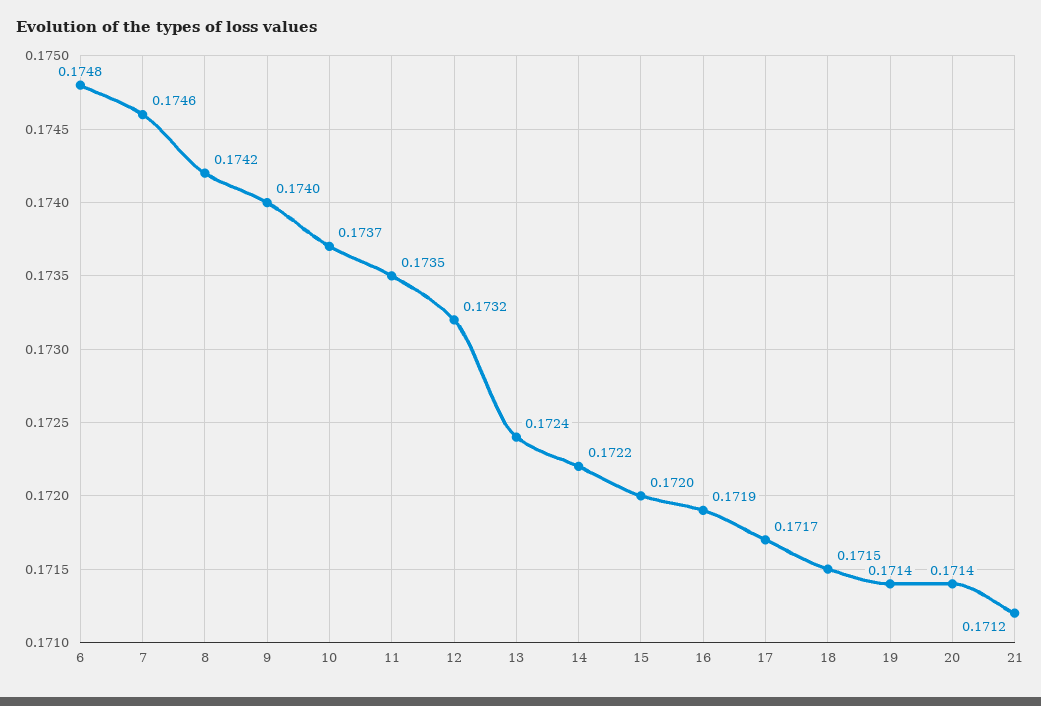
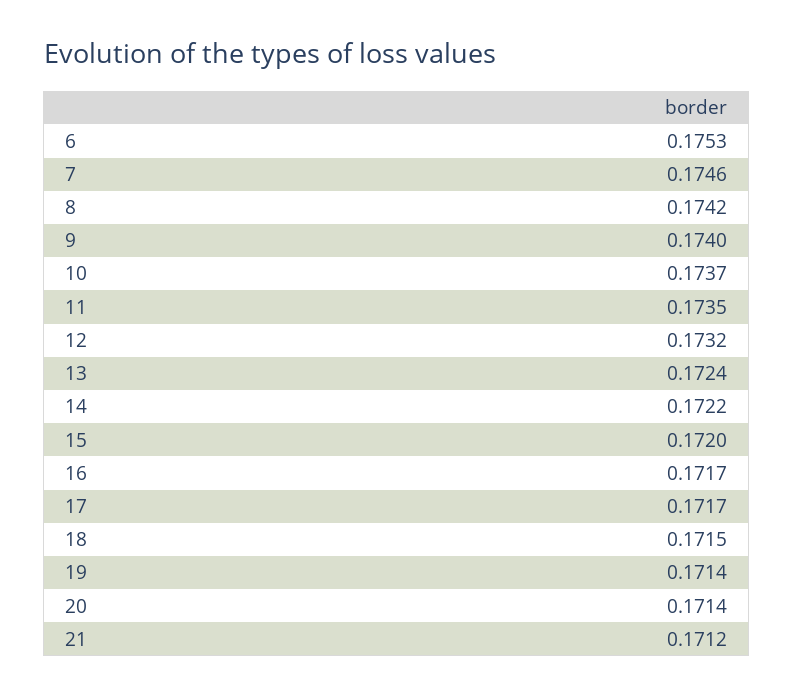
  {
-   "6": 0.1748,
+   "6": 0.1753,
    "7": 0.1746,
    "8": 0.1742,
    "9": 0.174,
    "10": 0.1737,
    "11": 0.1735,
    "12": 0.1732,
    "13": 0.1724,
    "14": 0.1722,
    "15": 0.172,
-   "16": 0.1719,
+   "16": 0.1717,
    "17": 0.1717,
    "18": 0.1715,
    "19": 0.1714,
    "20": 0.1714,
    "21": 0.1712
  }

